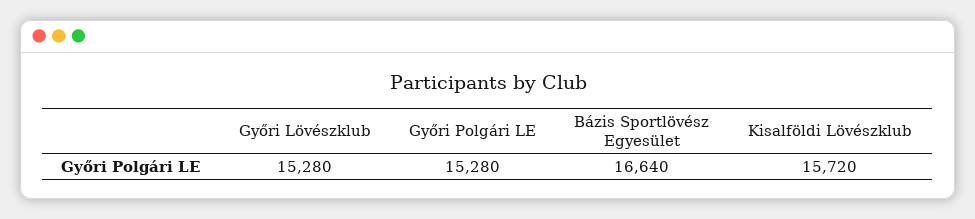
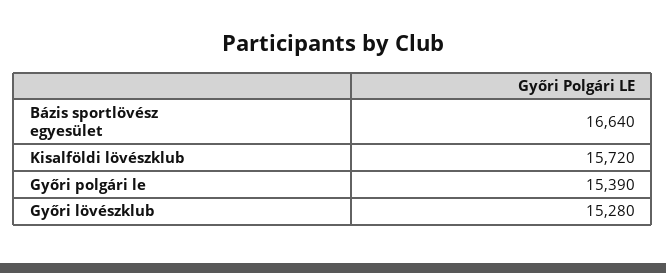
  {
    "Győri Lövészklub": 15280,
-   "Győri Polgári LE": 15280,
+   "Győri Polgári LE": 15390,
    "Bázis Sportlövész Egyesület": 16640,
    "Kisalföldi Lövészklub": 15720
  }

